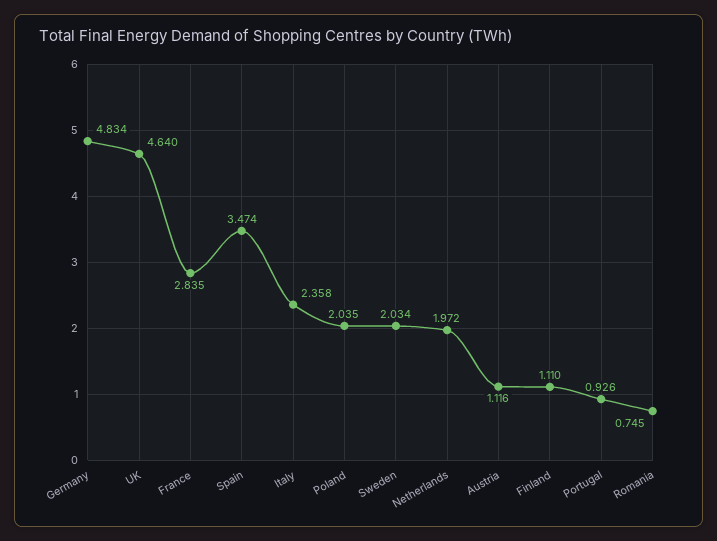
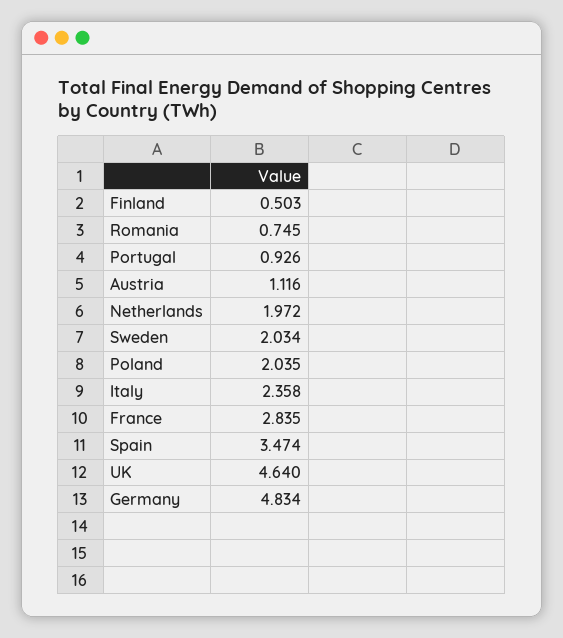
  {
    "Germany": 4.834,
    "UK": 4.64,
    "France": 2.835,
    "Spain": 3.474,
    "Italy": 2.358,
    "Poland": 2.035,
    "Sweden": 2.034,
    "Netherlands": 1.972,
    "Austria": 1.116,
-   "Finland": 1.11,
+   "Finland": 0.503,
    "Portugal": 0.926,
    "Romania": 0.745
  }

